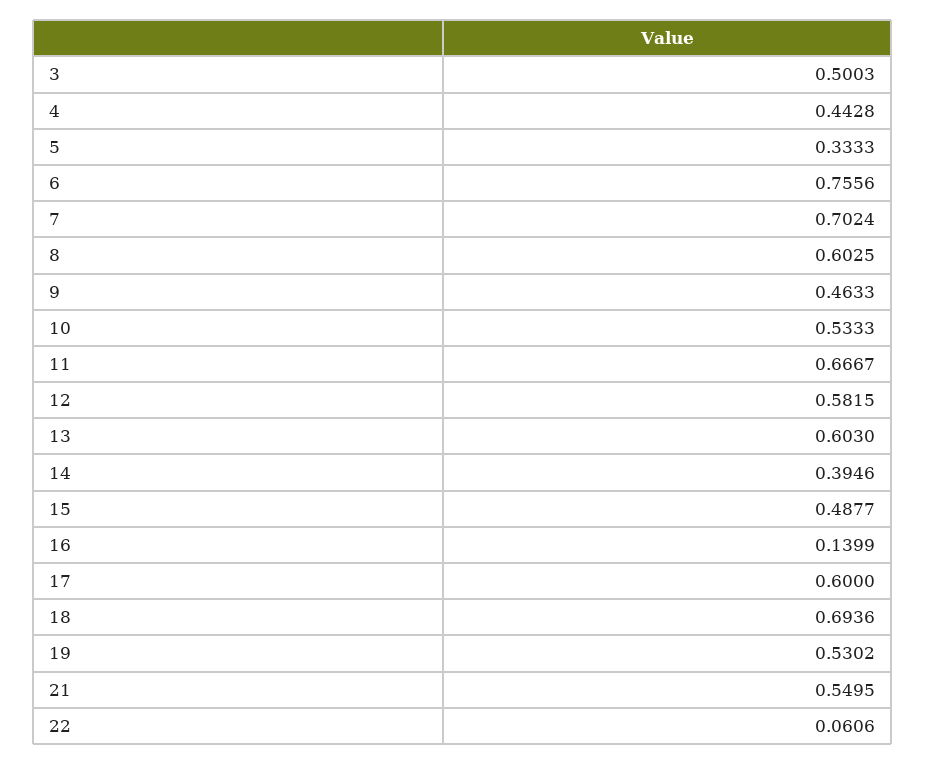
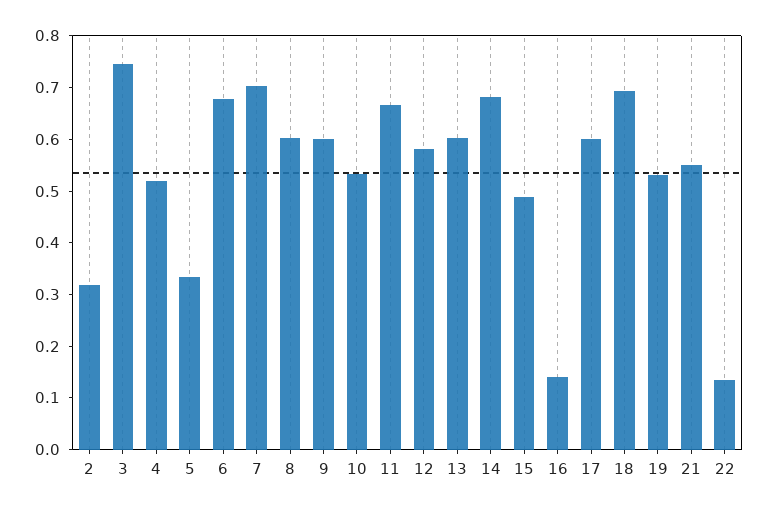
  {
-   "3": 0.5003,
+   "3": 0.74,
-   "4": 0.4428,
+   "4": 0.52,
    "5": 0.3333,
-   "6": 0.7556,
+   "6": 0.68,
    "7": 0.7024,
    "8": 0.6025,
-   "9": 0.4633,
+   "9": 0.6,
    "10": 0.5333,
    "11": 0.6667,
    "12": 0.5815,
    "13": 0.603,
-   "14": 0.3946,
+   "14": 0.68,
    "15": 0.4877,
    "16": 0.1399,
    "17": 0.6,
    "18": 0.6936,
    "19": 0.5302,
    "21": 0.5495,
-   "22": 0.0606
+   "22": 0.14,
+   "2": 0.32
  }

